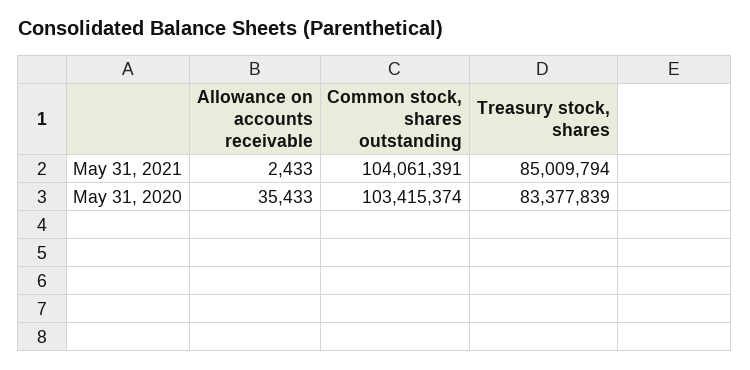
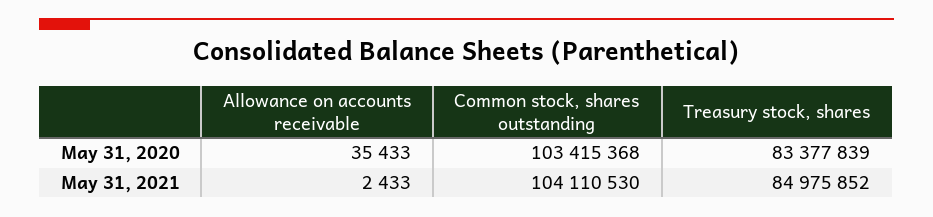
  {
    "Allowance on accounts receivable": {
      "May 31, 2021": 2433,
      "May 31, 2020": 35433
    },
    "Common stock, shares outstanding": {
-     "May 31, 2021": 104061391,
+     "May 31, 2021": 104110530,
-     "May 31, 2020": 103415374
+     "May 31, 2020": 103415368
    },
    "Treasury stock, shares": {
-     "May 31, 2021": 85009794,
+     "May 31, 2021": 84975852,
      "May 31, 2020": 83377839
    }
  }

